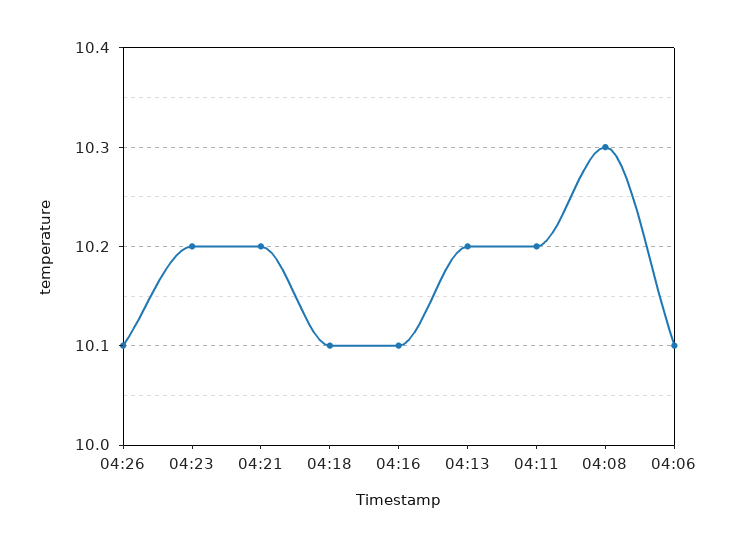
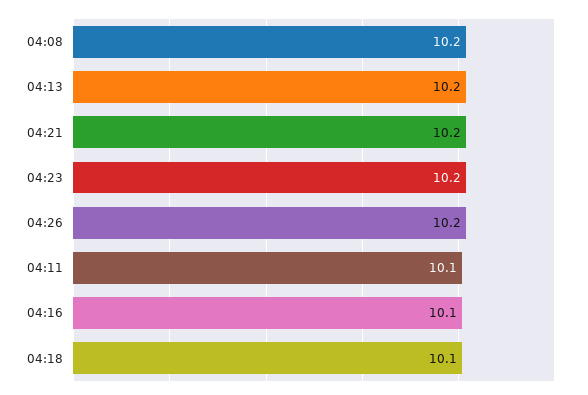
  {
-   "04:26": 10.1,
+   "04:26": 10.2,
    "04:23": 10.2,
    "04:21": 10.2,
    "04:18": 10.1,
    "04:16": 10.1,
    "04:13": 10.2,
-   "04:11": 10.2,
+   "04:11": 10.1,
-   "04:08": 10.3,
+   "04:08": 10.2
-   "04:06": 10.1
  }

